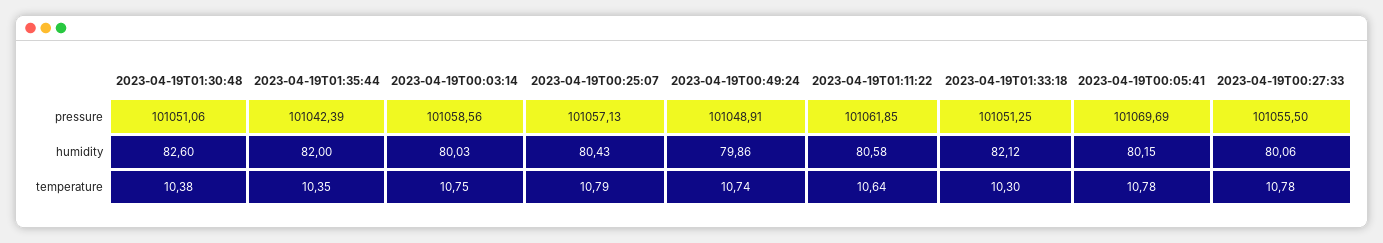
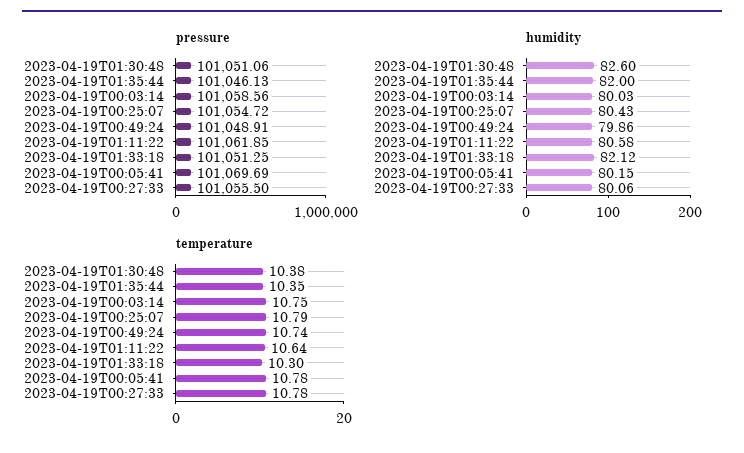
  {
    "pressure": {
      "2023-04-19T01:30:48": 101051.06,
-     "2023-04-19T01:35:44": 101042.39,
+     "2023-04-19T01:35:44": 101046.13,
      "2023-04-19T00:03:14": 101058.56,
-     "2023-04-19T00:25:07": 101057.13,
+     "2023-04-19T00:25:07": 101054.72,
      "2023-04-19T00:49:24": 101048.91,
      "2023-04-19T01:11:22": 101061.85,
      "2023-04-19T01:33:18": 101051.25,
      "2023-04-19T00:05:41": 101069.69,
      "2023-04-19T00:27:33": 101055.5
    },
    "humidity": {
      "2023-04-19T01:30:48": 82.6,
      "2023-04-19T01:35:44": 82,
      "2023-04-19T00:03:14": 80.03,
      "2023-04-19T00:25:07": 80.43,
      "2023-04-19T00:49:24": 79.86,
      "2023-04-19T01:11:22": 80.58,
      "2023-04-19T01:33:18": 82.12,
      "2023-04-19T00:05:41": 80.15,
      "2023-04-19T00:27:33": 80.06
    },
    "temperature": {
      "2023-04-19T01:30:48": 10.38,
      "2023-04-19T01:35:44": 10.35,
      "2023-04-19T00:03:14": 10.75,
      "2023-04-19T00:25:07": 10.79,
      "2023-04-19T00:49:24": 10.74,
      "2023-04-19T01:11:22": 10.64,
      "2023-04-19T01:33:18": 10.3,
      "2023-04-19T00:05:41": 10.78,
      "2023-04-19T00:27:33": 10.78
    }
  }

